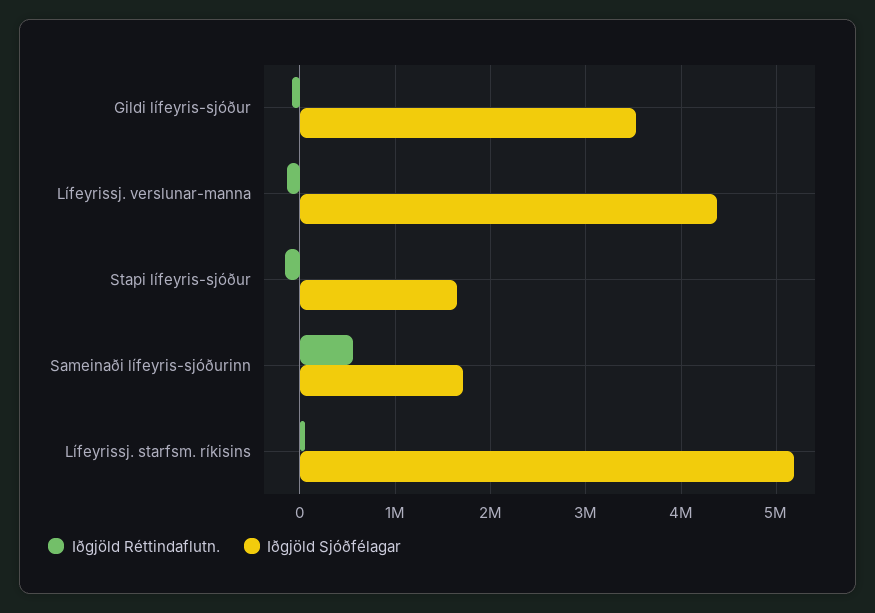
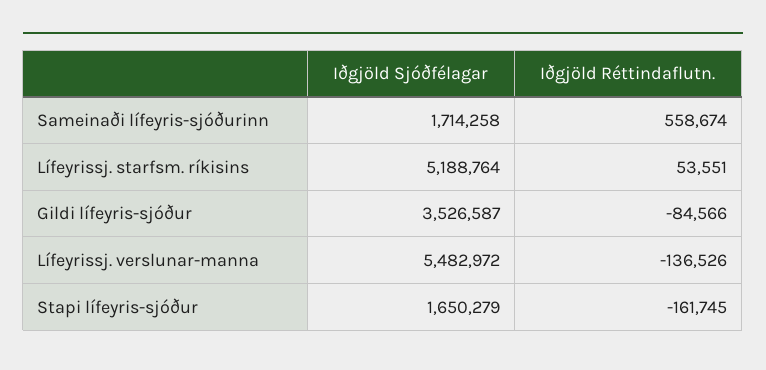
  {
    "Iðgjöld Réttindaflutn.": {
      "Gildi lífeyris-sjóður": -84566,
      "Lífeyrissj. verslunar-manna": -136526,
      "Stapi lífeyris-sjóður": -161745,
      "Sameinaði lífeyris-sjóðurinn": 558674,
      "Lífeyrissj. starfsm. ríkisins": 53551
    },
    "Iðgjöld Sjóðfélagar": {
      "Gildi lífeyris-sjóður": 3526587,
-     "Lífeyrissj. verslunar-manna": 4400000,
+     "Lífeyrissj. verslunar-manna": 5482972,
      "Stapi lífeyris-sjóður": 1650279,
      "Sameinaði lífeyris-sjóðurinn": 1714258,
      "Lífeyrissj. starfsm. ríkisins": 5188764
    }
  }

